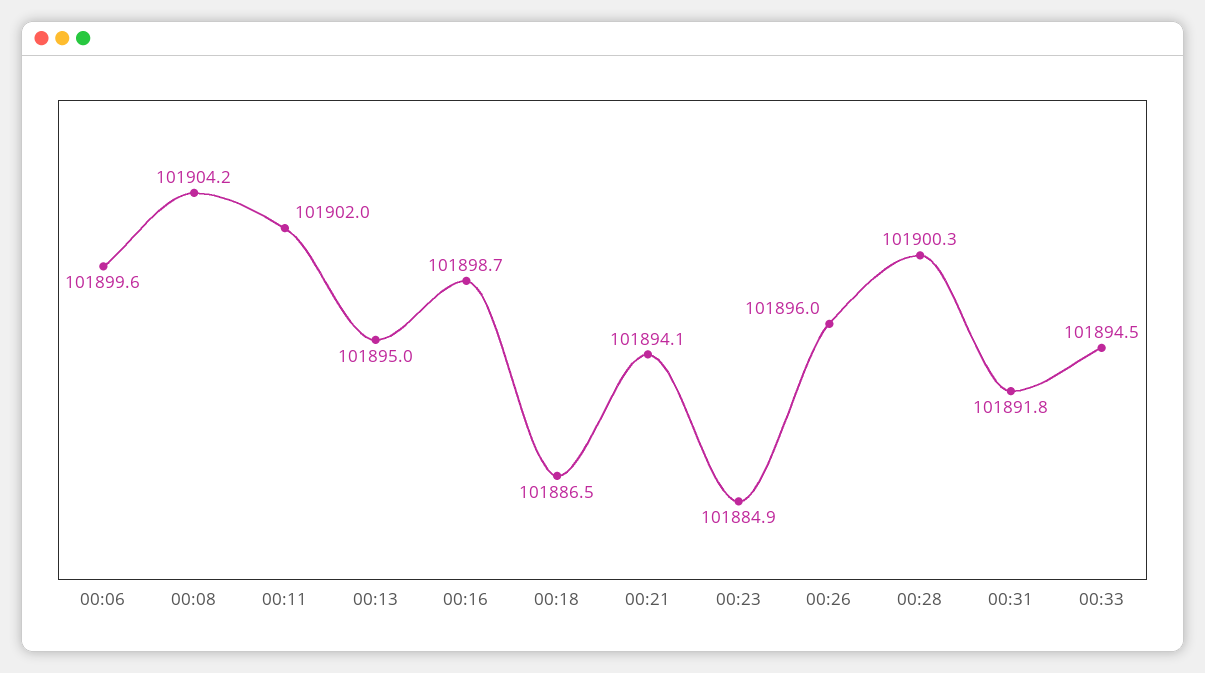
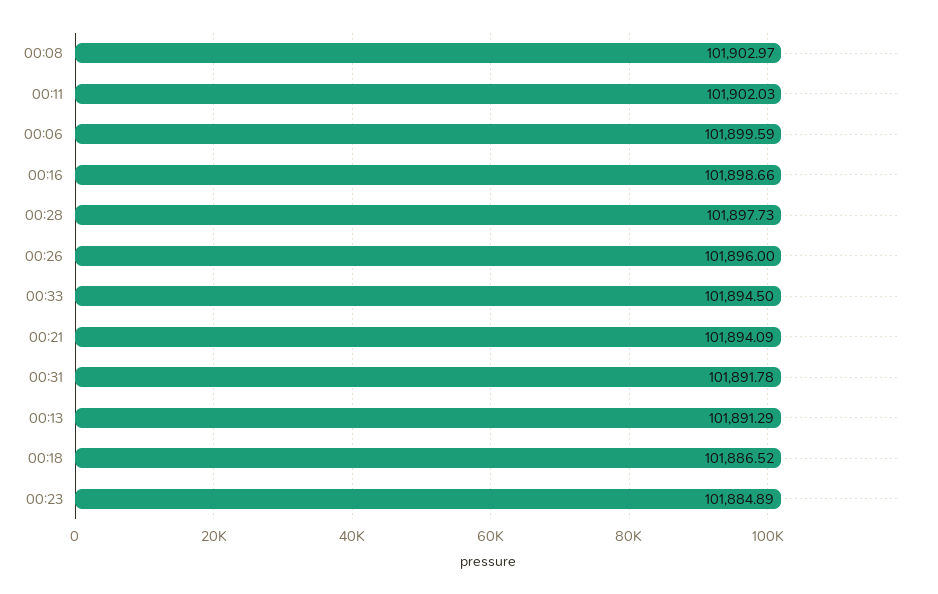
  {
    "00:06": 101899.59,
-   "00:08": 101904.2,
+   "00:08": 101902.97,
    "00:11": 101902.03,
-   "00:13": 101895,
+   "00:13": 101891.29,
    "00:16": 101898.66,
    "00:18": 101886.52,
    "00:21": 101894.09,
    "00:23": 101884.89,
    "00:26": 101896,
-   "00:28": 101900.3,
+   "00:28": 101897.73,
    "00:31": 101891.78,
    "00:33": 101894.5
  }

